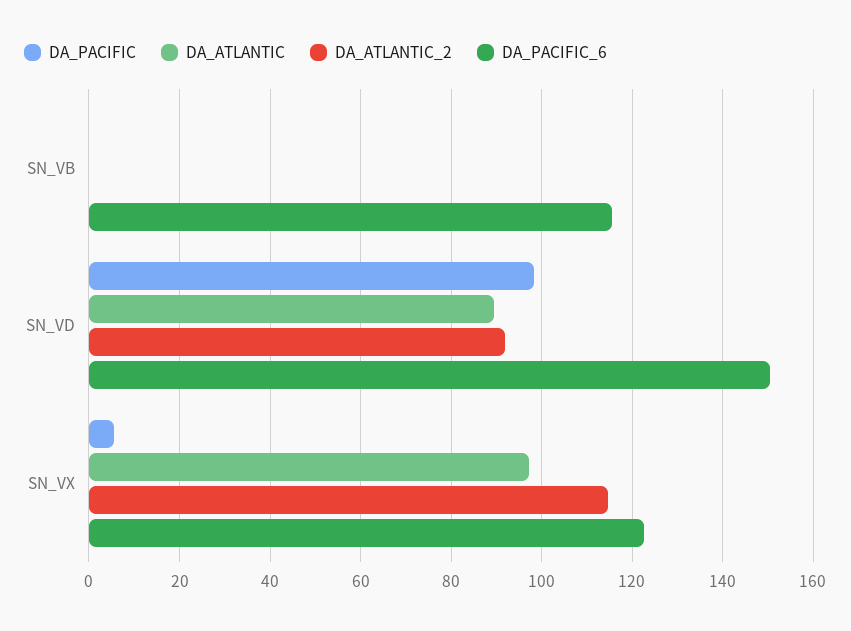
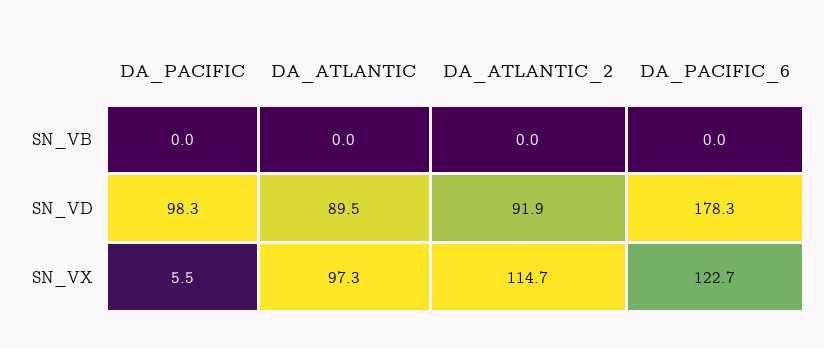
  {
    "DA_PACIFIC": {
      "SN_VB": 0,
      "SN_VD": 98.3,
      "SN_VX": 5.5
    },
    "DA_ATLANTIC": {
      "SN_VB": 0,
      "SN_VD": 89.5,
      "SN_VX": 97.3
    },
    "DA_ATLANTIC_2": {
      "SN_VB": 0,
      "SN_VD": 91.9,
      "SN_VX": 114.7
    },
    "DA_PACIFIC_6": {
-     "SN_VB": 116,
+     "SN_VB": 0,
-     "SN_VD": 150,
+     "SN_VD": 178.3,
      "SN_VX": 122.7
    }
  }

